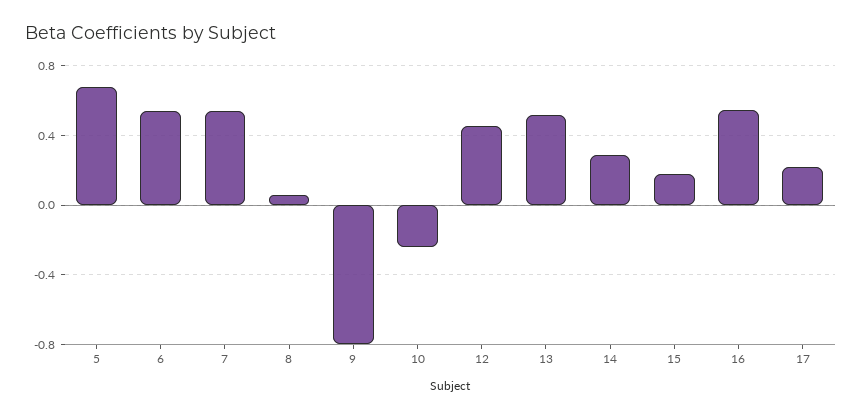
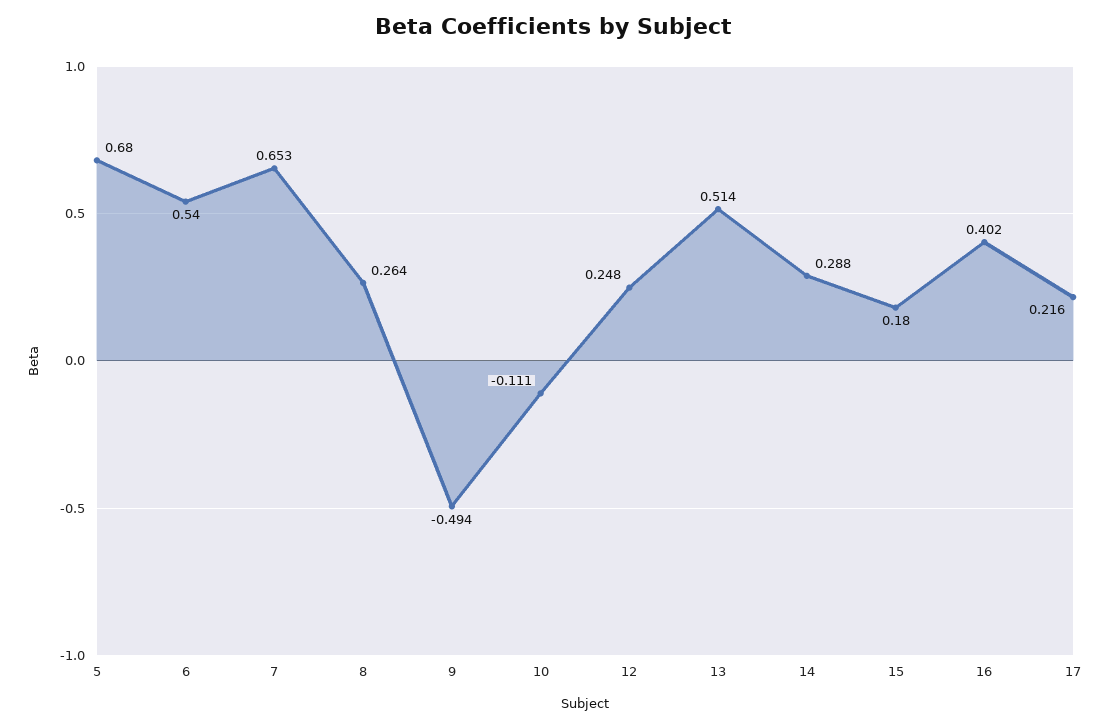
  {
    "5": 0.68,
    "6": 0.54,
-   "7": 0.55,
+   "7": 0.653,
-   "8": 0.05,
+   "8": 0.264,
-   "9": -0.8,
+   "9": -0.494,
-   "10": -0.25,
+   "10": -0.111,
-   "12": 0.45,
+   "12": 0.248,
    "13": 0.514,
    "14": 0.288,
    "15": 0.18,
-   "16": 0.55,
+   "16": 0.402,
    "17": 0.216
  }

